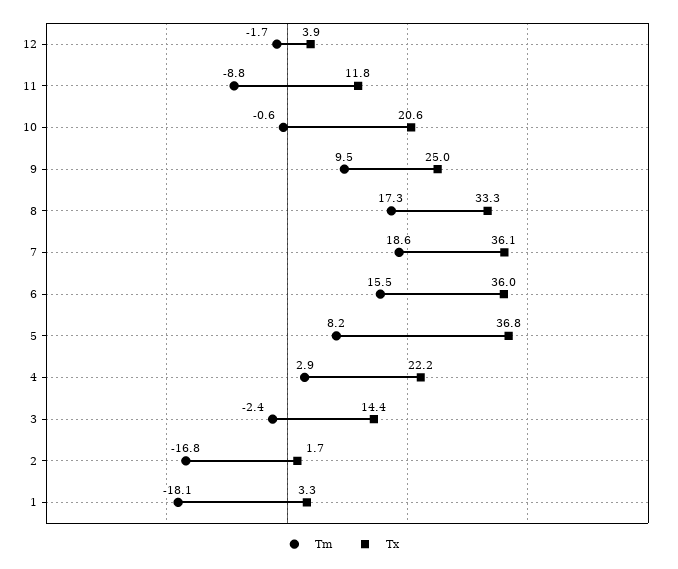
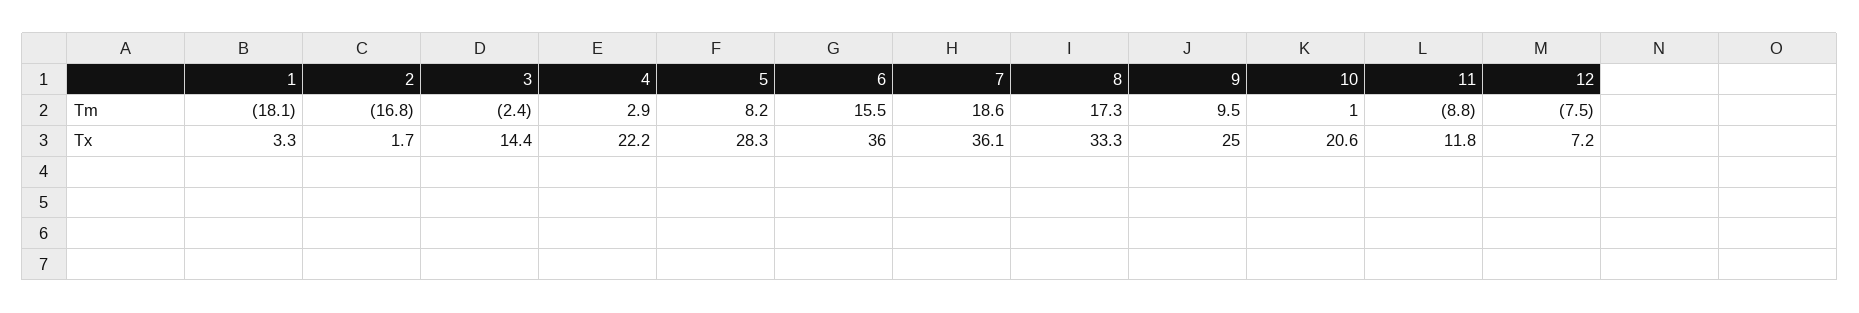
  {
    "Tm": {
-     "12": -1.7,
+     "12": -7.5,
      "11": -8.8,
-     "10": -0.6,
+     "10": 1,
      "9": 9.5,
      "8": 17.3,
      "7": 18.6,
      "6": 15.5,
      "5": 8.2,
      "4": 2.9,
      "3": -2.4,
      "2": -16.8,
      "1": -18.1
    },
    "Tx": {
-     "12": 3.9,
+     "12": 7.2,
      "11": 11.8,
      "10": 20.6,
      "9": 25,
      "8": 33.3,
      "7": 36.1,
      "6": 36,
-     "5": 36.8,
+     "5": 28.3,
      "4": 22.2,
      "3": 14.4,
      "2": 1.7,
      "1": 3.3
    }
  }

